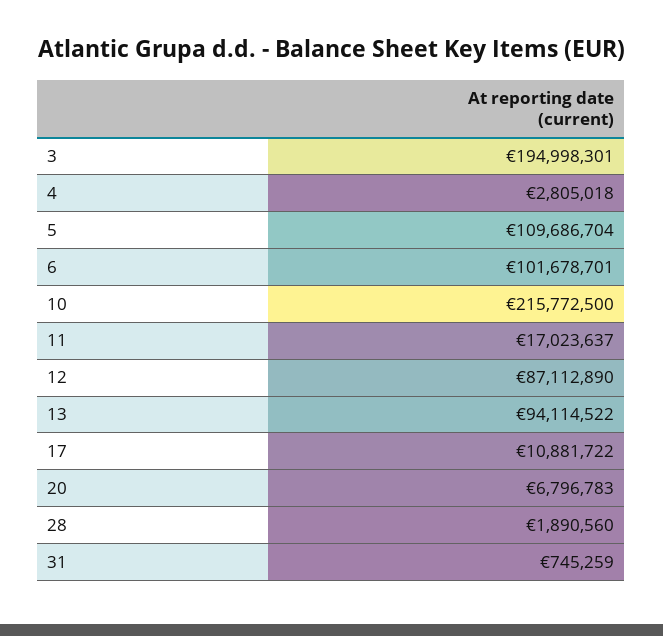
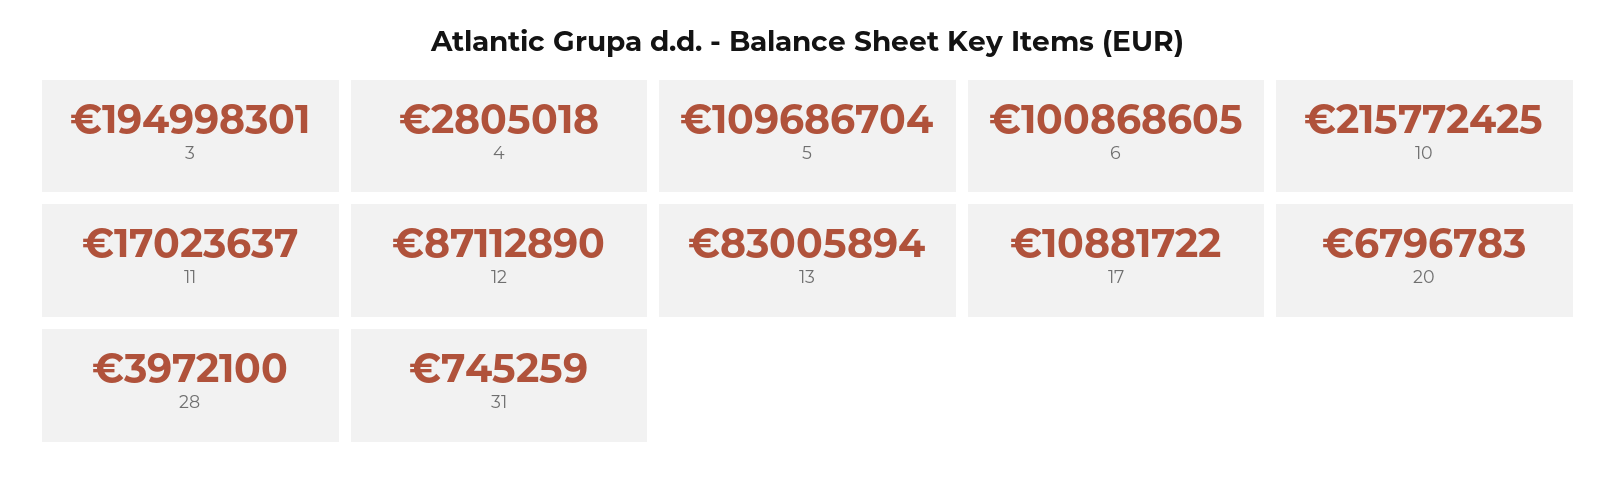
  {
    "3": 194998301,
    "4": 2805018,
    "5": 109686704,
-   "6": 101678701,
+   "6": 100868605,
-   "10": 215772500,
+   "10": 215772425,
    "11": 17023637,
    "12": 87112890,
-   "13": 94114522,
+   "13": 83005894,
    "17": 10881722,
    "20": 6796783,
-   "28": 1890560,
+   "28": 3972100,
    "31": 745259
  }

